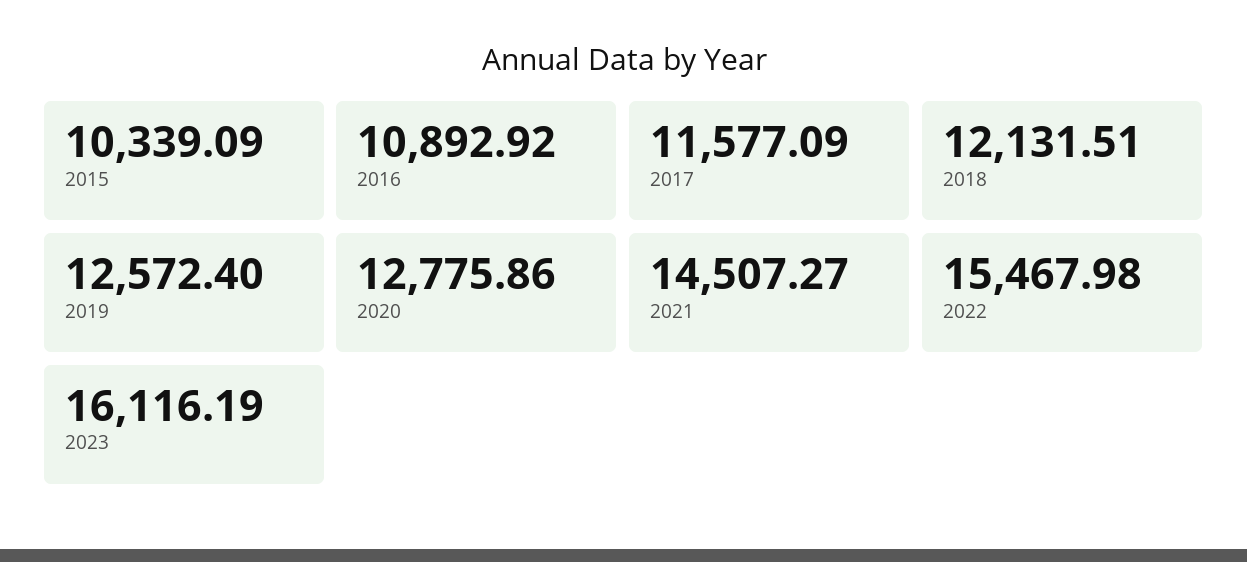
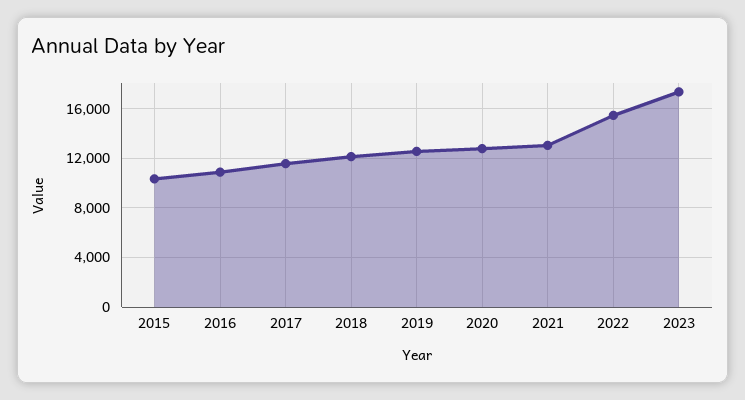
  {
    "2015": 10339.09,
    "2016": 10892.92,
    "2017": 11577.09,
    "2018": 12131.51,
    "2019": 12572.4,
    "2020": 12775.86,
-   "2021": 14507.27,
+   "2021": 13000,
    "2022": 15467.98,
-   "2023": 16116.19
+   "2023": 17500
  }

